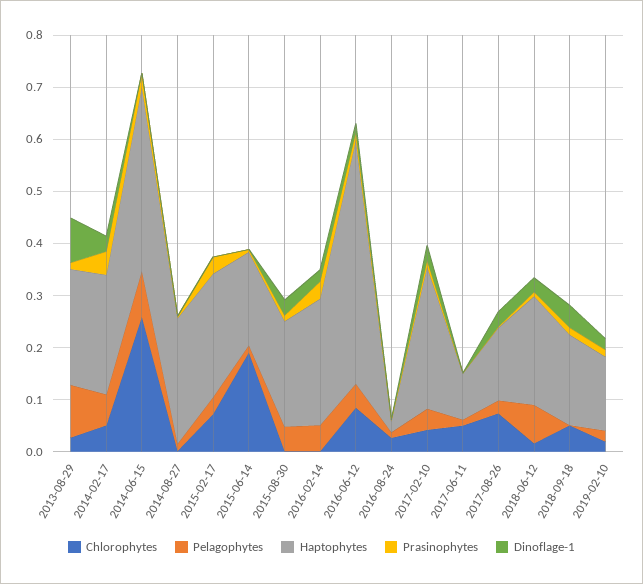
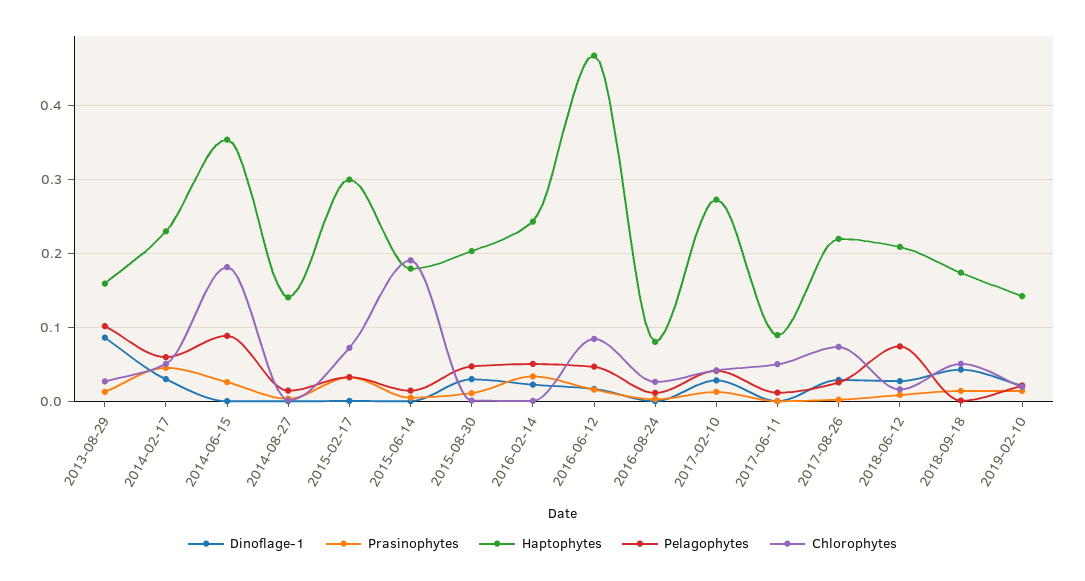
  {
    "Chlorophytes": {
      "2013-08-29": 0.03,
      "2014-02-17": 0.05,
-     "2014-06-15": 0.26,
+     "2014-06-15": 0.18,
      "2014-08-27": 0,
      "2015-02-17": 0.07,
      "2015-06-14": 0.19,
      "2015-08-30": 0,
      "2016-02-14": 0,
      "2016-06-12": 0.08,
      "2016-08-24": 0.03,
      "2017-02-10": 0.04,
      "2017-06-11": 0.05,
      "2017-08-26": 0.07,
      "2018-06-12": 0.02,
      "2018-09-18": 0.05,
      "2019-02-10": 0.02
    },
    "Pelagophytes": {
      "2013-08-29": 0.1,
      "2014-02-17": 0.06,
      "2014-06-15": 0.09,
      "2014-08-27": 0.01,
      "2015-02-17": 0.03,
      "2015-06-14": 0.01,
      "2015-08-30": 0.05,
      "2016-02-14": 0.05,
      "2016-06-12": 0.05,
      "2016-08-24": 0.01,
      "2017-02-10": 0.04,
      "2017-06-11": 0.01,
      "2017-08-26": 0.03,
      "2018-06-12": 0.07,
      "2018-09-18": 0,
      "2019-02-10": 0.02
    },
    "Haptophytes": {
-     "2013-08-29": 0.22,
+     "2013-08-29": 0.16,
      "2014-02-17": 0.23,
      "2014-06-15": 0.35,
-     "2014-08-27": 0.24,
+     "2014-08-27": 0.14,
-     "2015-02-17": 0.24,
+     "2015-02-17": 0.3,
      "2015-06-14": 0.18,
      "2015-08-30": 0.2,
      "2016-02-14": 0.24,
      "2016-06-12": 0.47,
-     "2016-08-24": 0.02,
+     "2016-08-24": 0.08,
      "2017-02-10": 0.27,
      "2017-06-11": 0.09,
-     "2017-08-26": 0.14,
+     "2017-08-26": 0.22,
      "2018-06-12": 0.21,
      "2018-09-18": 0.17,
      "2019-02-10": 0.14
    },
    "Prasinophytes": {
      "2013-08-29": 0.01,
      "2014-02-17": 0.05,
      "2014-06-15": 0.03,
      "2014-08-27": 0,
      "2015-02-17": 0.03,
      "2015-06-14": 0,
      "2015-08-30": 0.01,
      "2016-02-14": 0.03,
      "2016-06-12": 0.02,
      "2016-08-24": 0,
      "2017-02-10": 0.01,
      "2017-06-11": 0,
      "2017-08-26": 0,
      "2018-06-12": 0.01,
      "2018-09-18": 0.01,
      "2019-02-10": 0.01
    },
    "Dinoflage-1": {
      "2013-08-29": 0.09,
      "2014-02-17": 0.03,
      "2014-06-15": 0,
      "2014-08-27": 0,
      "2015-02-17": 0,
      "2015-06-14": 0,
      "2015-08-30": 0.03,
      "2016-02-14": 0.02,
      "2016-06-12": 0.02,
      "2016-08-24": 0,
      "2017-02-10": 0.03,
      "2017-06-11": 0,
      "2017-08-26": 0.03,
      "2018-06-12": 0.03,
      "2018-09-18": 0.04,
      "2019-02-10": 0.02
    }
  }

